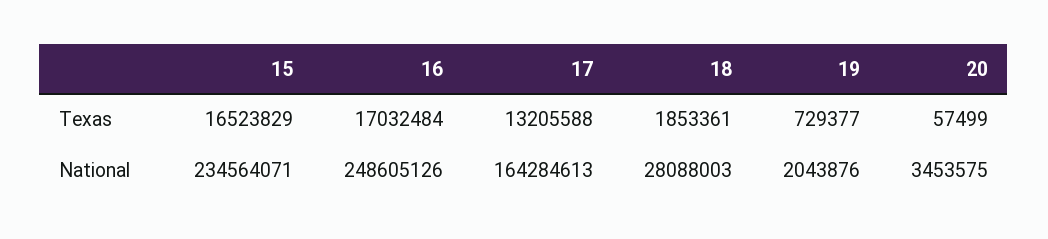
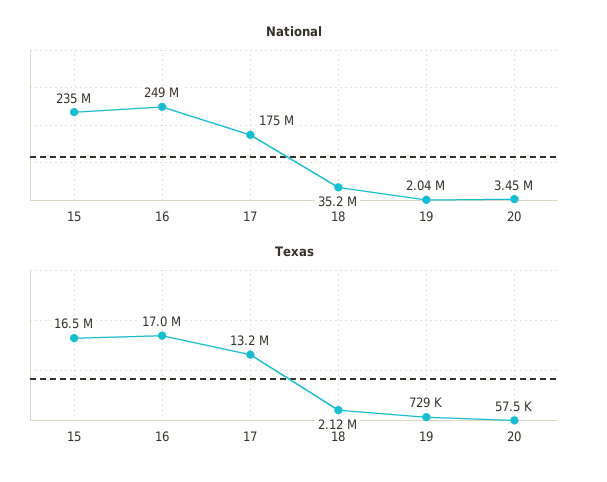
  {
    "Texas": {
      "15": 16523829,
      "16": 17032484,
      "17": 13205588,
-     "18": 1853361,
+     "18": 2120000,
      "19": 729377,
      "20": 57499
    },
    "National": {
      "15": 234564071,
      "16": 248605126,
-     "17": 164284613,
+     "17": 175000000,
-     "18": 28088003,
+     "18": 35200000,
      "19": 2043876,
      "20": 3453575
    }
  }

